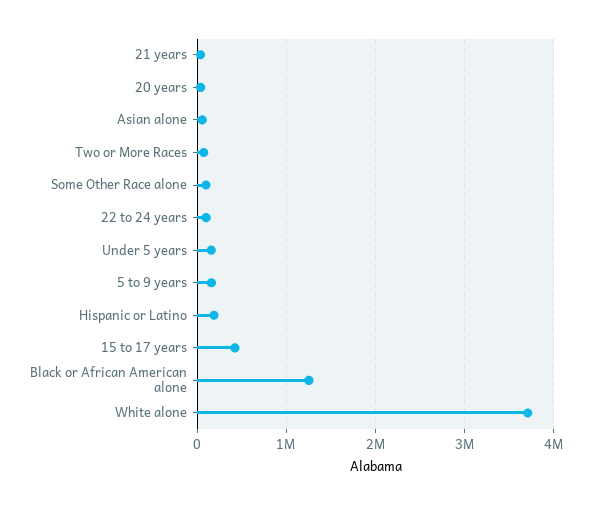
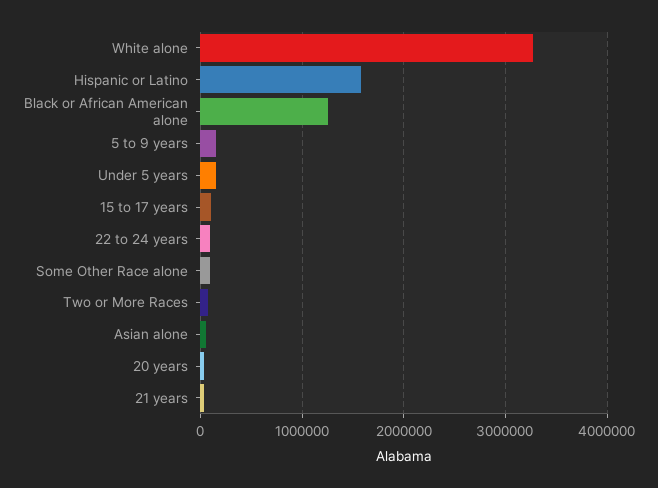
  {
    "21 years": 0,
    "20 years": 0,
    "Asian alone": 100000,
    "Two or More Races": 100000,
    "Some Other Race alone": 100000,
    "22 to 24 years": 100000,
    "Under 5 years": 200000,
    "5 to 9 years": 200000,
-   "Hispanic or Latino": 200000,
+   "Hispanic or Latino": 1600000,
-   "15 to 17 years": 400000,
+   "15 to 17 years": 100000,
    "Black or African American alone": 1300000,
-   "White alone": 3700000
+   "White alone": 3300000
  }

